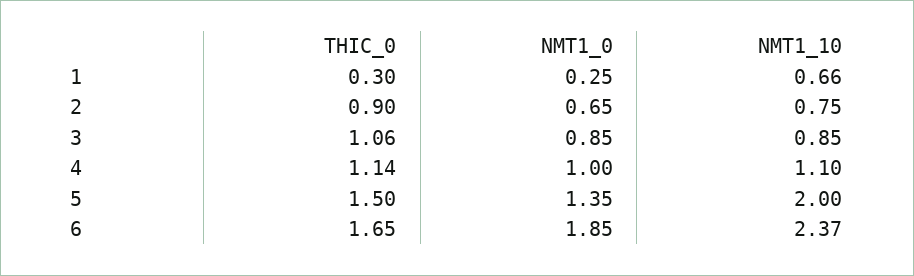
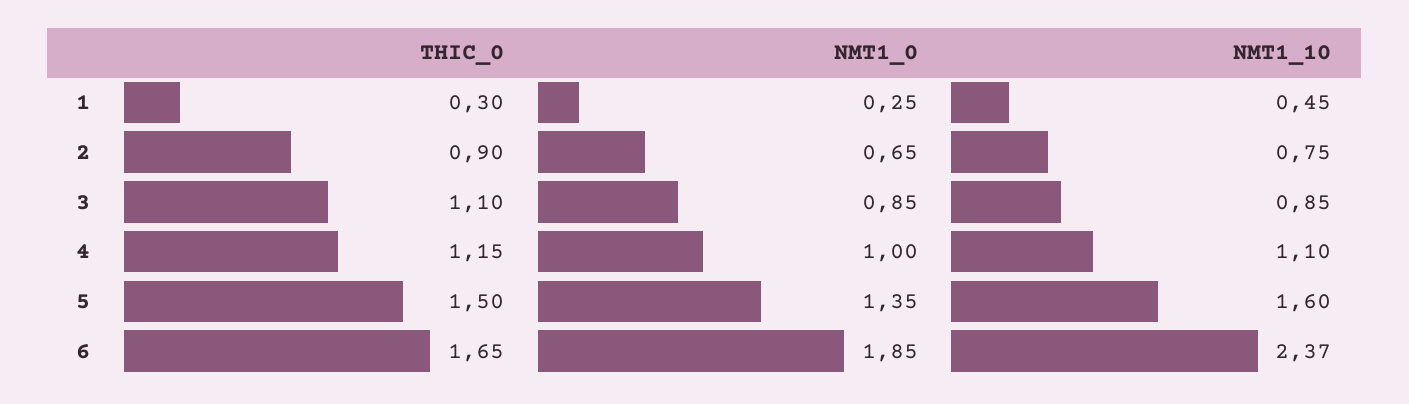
  {
    "THIC_0": {
      "1": 0.3,
      "2": 0.9,
-     "3": 1.06,
+     "3": 1.1,
-     "4": 1.14,
+     "4": 1.15,
      "5": 1.5,
      "6": 1.65
    },
    "NMT1_0": {
      "1": 0.25,
      "2": 0.65,
      "3": 0.85,
      "4": 1,
      "5": 1.35,
      "6": 1.85
    },
    "NMT1_10": {
-     "1": 0.66,
+     "1": 0.45,
      "2": 0.75,
      "3": 0.85,
      "4": 1.1,
-     "5": 2,
+     "5": 1.6,
      "6": 2.37
    }
  }

